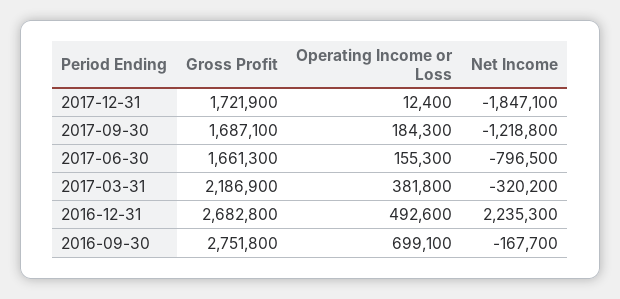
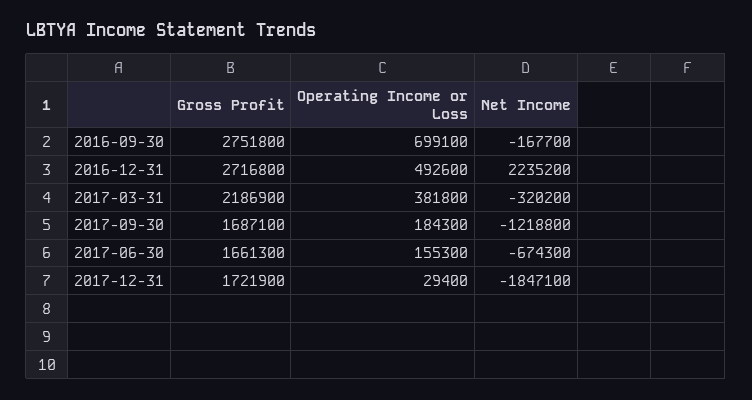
  {
    "Gross Profit": {
      "2017-12-31": 1721900,
      "2017-09-30": 1687100,
      "2017-06-30": 1661300,
      "2017-03-31": 2186900,
-     "2016-12-31": 2682800,
+     "2016-12-31": 2716800,
      "2016-09-30": 2751800
    },
    "Operating Income or Loss": {
-     "2017-12-31": 12400,
+     "2017-12-31": 29400,
      "2017-09-30": 184300,
      "2017-06-30": 155300,
      "2017-03-31": 381800,
      "2016-12-31": 492600,
      "2016-09-30": 699100
    },
    "Net Income": {
      "2017-12-31": -1847100,
      "2017-09-30": -1218800,
-     "2017-06-30": -796500,
+     "2017-06-30": -674300,
      "2017-03-31": -320200,
-     "2016-12-31": 2235300,
+     "2016-12-31": 2235200,
      "2016-09-30": -167700
    }
  }

